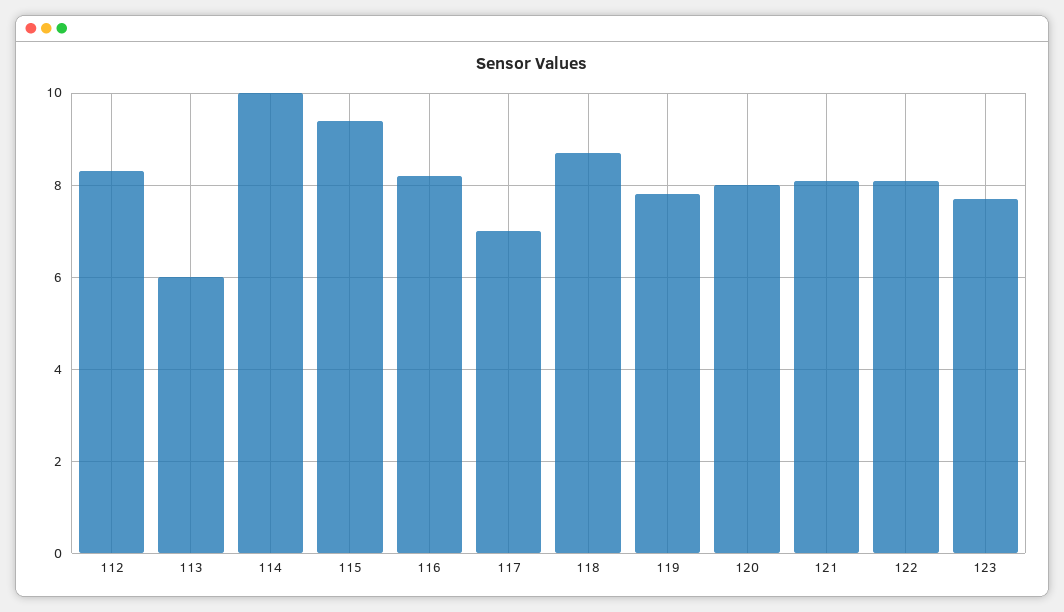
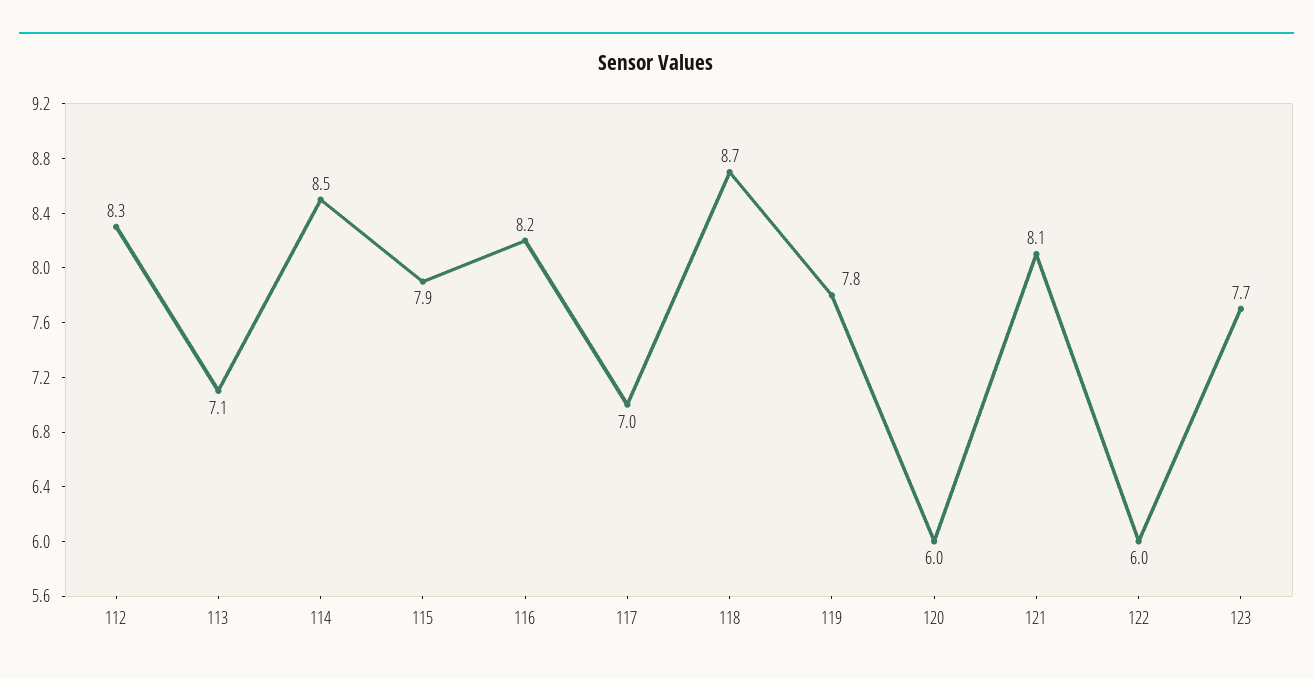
  {
    "112": 8.3,
-   "113": 6,
+   "113": 7.1,
-   "114": 10,
+   "114": 8.5,
-   "115": 9.5,
+   "115": 7.9,
    "116": 8.2,
    "117": 7,
    "118": 8.7,
    "119": 7.8,
-   "120": 8,
+   "120": 6,
    "121": 8.1,
-   "122": 8,
+   "122": 6,
    "123": 7.7
  }

